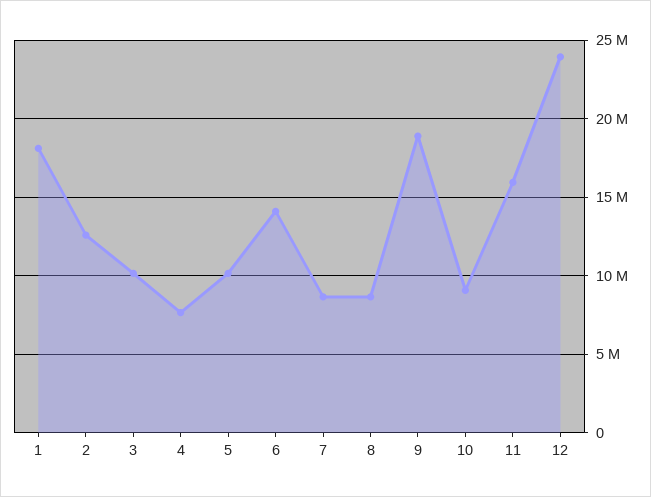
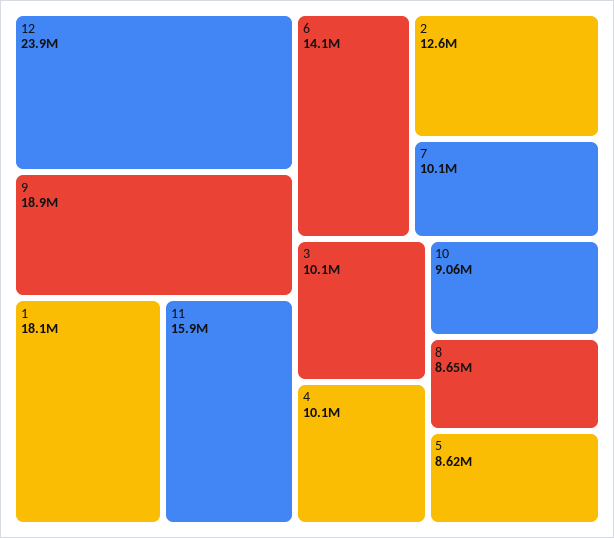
  {
    "1": 18100000,
    "2": 12600000,
    "3": 10100000,
-   "4": 7500000,
+   "4": 10100000,
-   "5": 10000000,
+   "5": 8620000,
    "6": 14100000,
-   "7": 8500000,
+   "7": 10100000,
    "8": 8650000,
    "9": 18900000,
    "10": 9060000,
    "11": 15900000,
    "12": 23900000
  }

